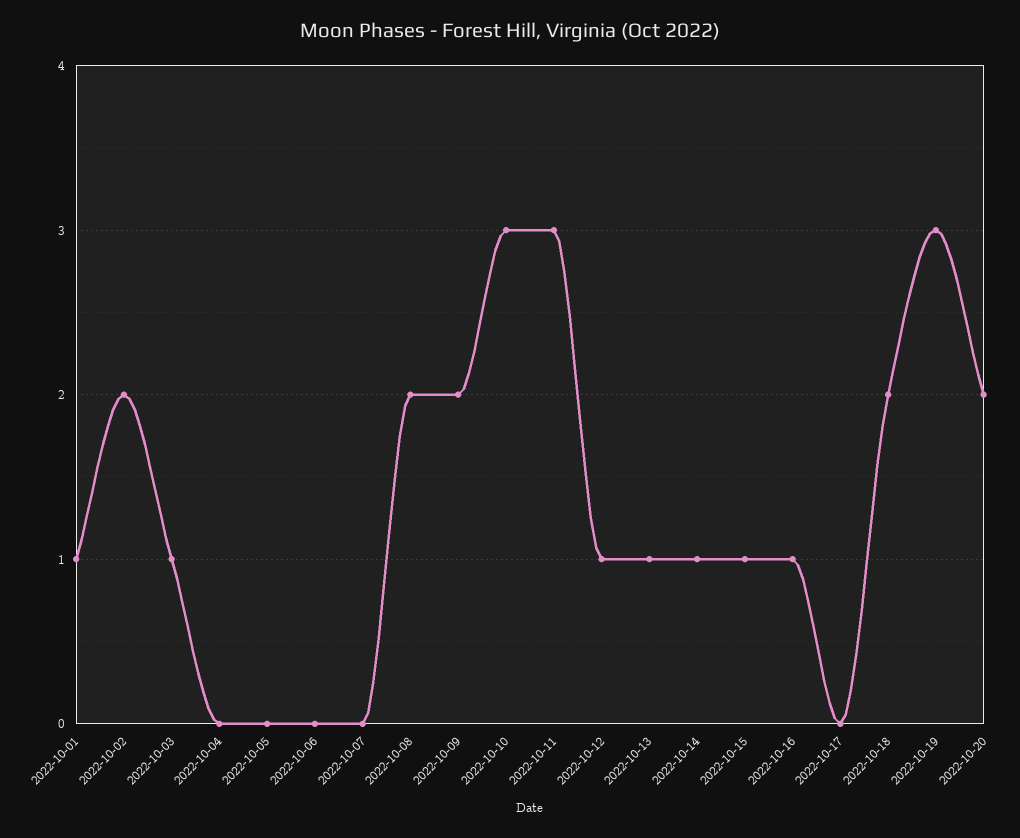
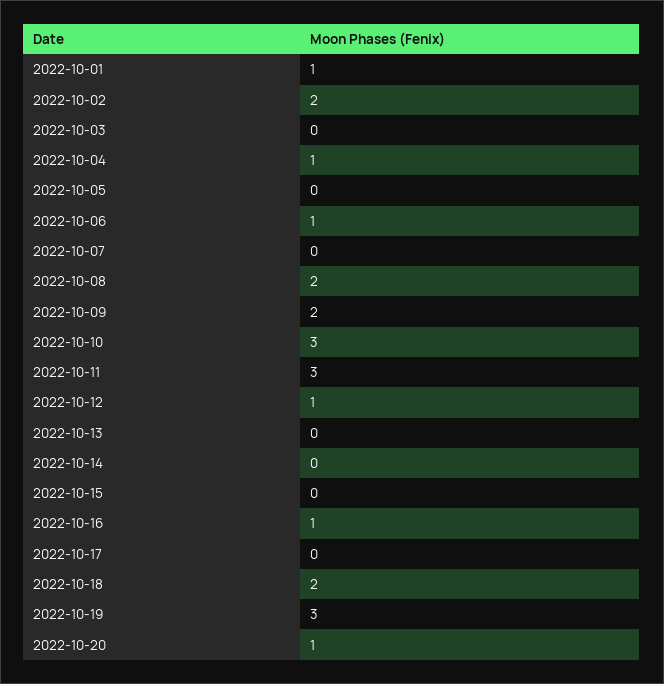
  {
    "2022-10-01": 1,
    "2022-10-02": 2,
-   "2022-10-03": 1,
+   "2022-10-03": 0,
-   "2022-10-04": 0,
+   "2022-10-04": 1,
    "2022-10-05": 0,
-   "2022-10-06": 0,
+   "2022-10-06": 1,
    "2022-10-07": 0,
    "2022-10-08": 2,
    "2022-10-09": 2,
    "2022-10-10": 3,
    "2022-10-11": 3,
    "2022-10-12": 1,
-   "2022-10-13": 1,
+   "2022-10-13": 0,
-   "2022-10-14": 1,
+   "2022-10-14": 0,
-   "2022-10-15": 1,
+   "2022-10-15": 0,
    "2022-10-16": 1,
    "2022-10-17": 0,
    "2022-10-18": 2,
    "2022-10-19": 3,
-   "2022-10-20": 2
+   "2022-10-20": 1
  }

